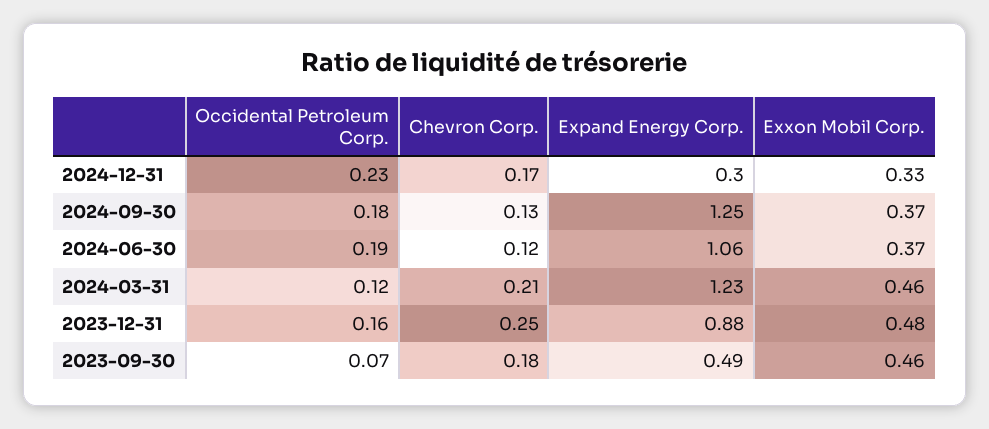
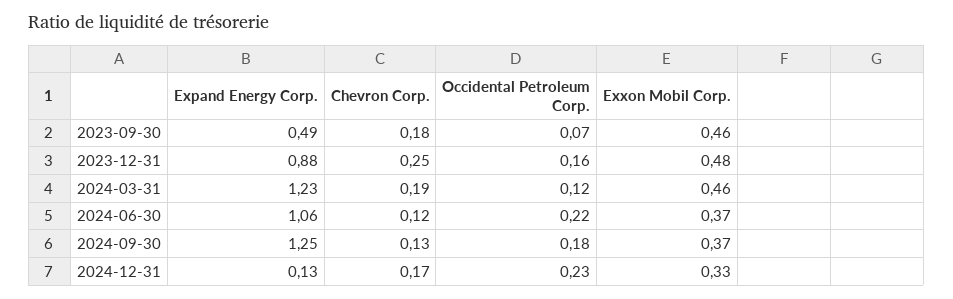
  {
    "Occidental Petroleum Corp.": {
      "2024-12-31": 0.23,
      "2024-09-30": 0.18,
-     "2024-06-30": 0.19,
+     "2024-06-30": 0.22,
      "2024-03-31": 0.12,
      "2023-12-31": 0.16,
      "2023-09-30": 0.07
    },
    "Chevron Corp.": {
      "2024-12-31": 0.17,
      "2024-09-30": 0.13,
      "2024-06-30": 0.12,
-     "2024-03-31": 0.21,
+     "2024-03-31": 0.19,
      "2023-12-31": 0.25,
      "2023-09-30": 0.18
    },
    "Expand Energy Corp.": {
-     "2024-12-31": 0.3,
+     "2024-12-31": 0.13,
      "2024-09-30": 1.25,
      "2024-06-30": 1.06,
      "2024-03-31": 1.23,
      "2023-12-31": 0.88,
      "2023-09-30": 0.49
    },
    "Exxon Mobil Corp.": {
      "2024-12-31": 0.33,
      "2024-09-30": 0.37,
      "2024-06-30": 0.37,
      "2024-03-31": 0.46,
      "2023-12-31": 0.48,
      "2023-09-30": 0.46
    }
  }

